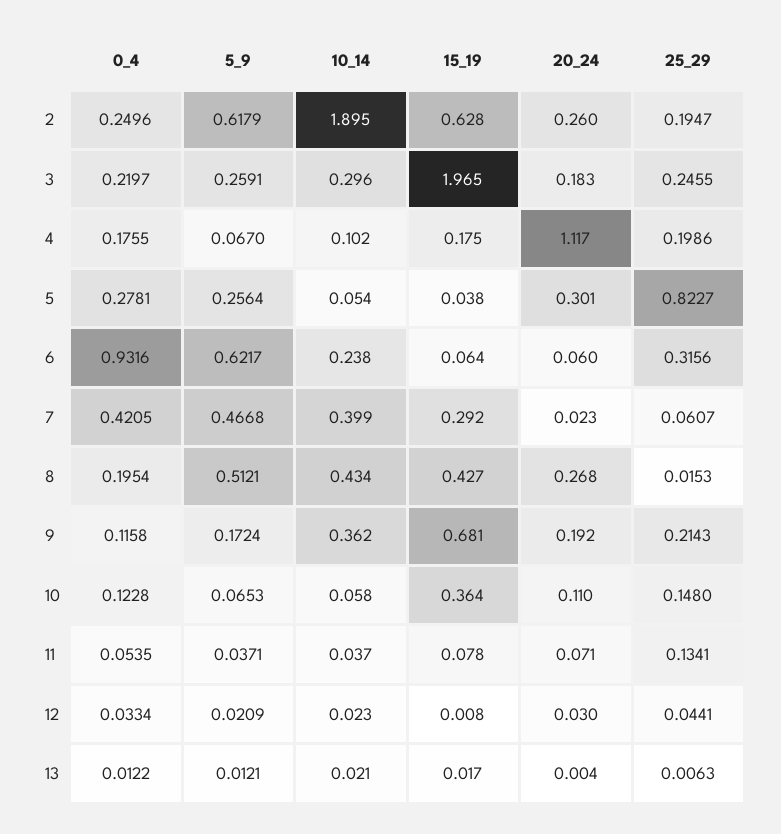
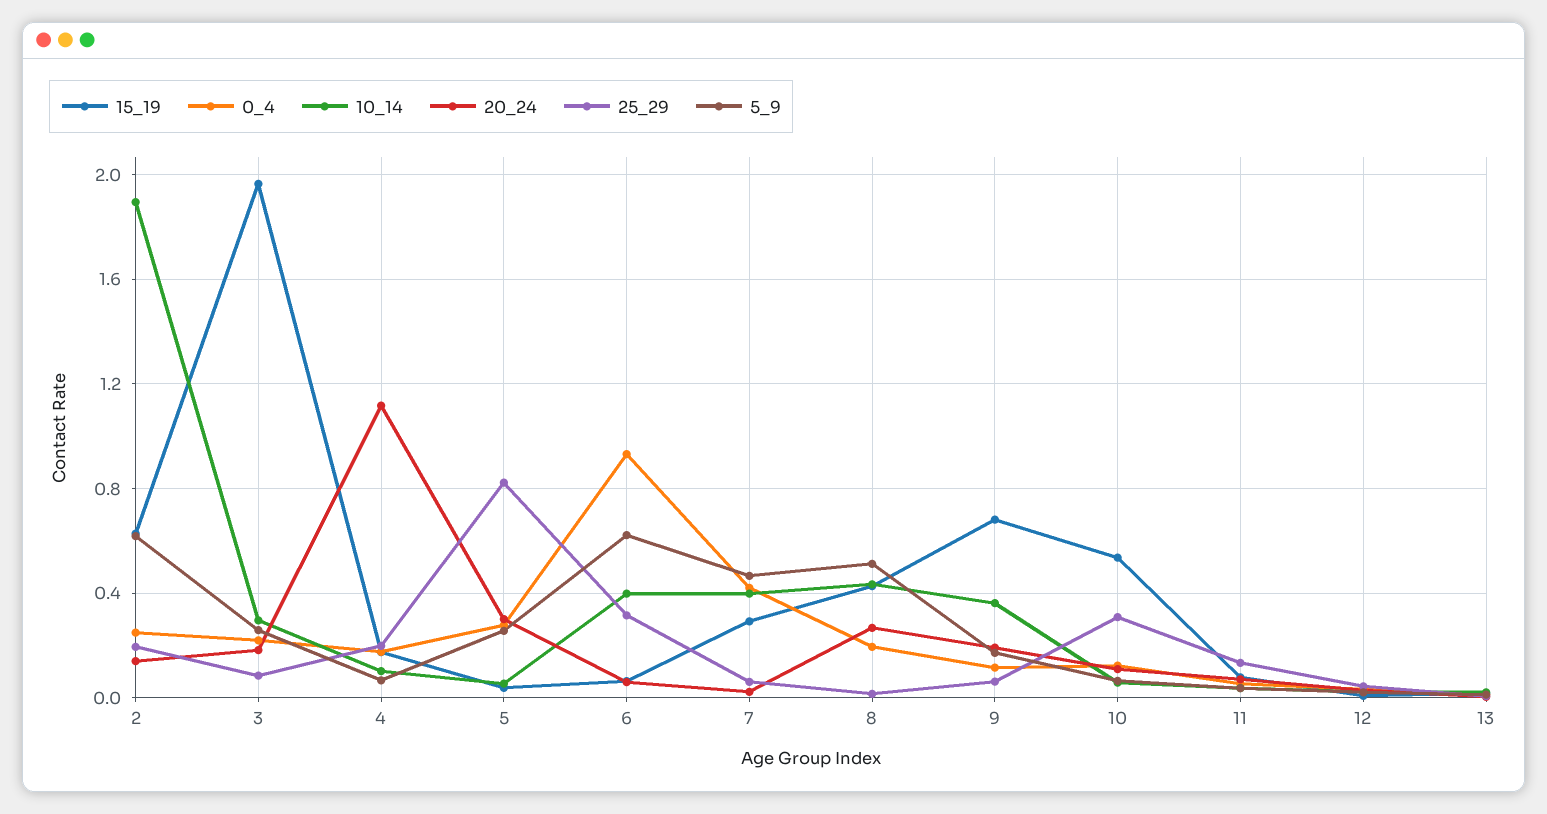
  {
    "0_4": {
      "2": 0.2496,
      "3": 0.2197,
      "4": 0.1755,
      "5": 0.2781,
      "6": 0.9316,
      "7": 0.4205,
      "8": 0.1954,
      "9": 0.1158,
      "10": 0.1228,
      "11": 0.0535,
      "12": 0.0334,
      "13": 0.0122
    },
    "5_9": {
      "2": 0.6179,
      "3": 0.2591,
      "4": 0.067,
      "5": 0.2564,
      "6": 0.6217,
      "7": 0.4668,
      "8": 0.5121,
      "9": 0.1724,
      "10": 0.0653,
      "11": 0.0371,
      "12": 0.0209,
      "13": 0.0121
    },
    "10_14": {
      "2": 1.895,
      "3": 0.296,
      "4": 0.102,
      "5": 0.054,
-     "6": 0.238,
+     "6": 0.4,
      "7": 0.399,
      "8": 0.434,
      "9": 0.362,
      "10": 0.058,
      "11": 0.037,
      "12": 0.023,
      "13": 0.021
    },
    "15_19": {
      "2": 0.628,
      "3": 1.965,
      "4": 0.175,
      "5": 0.038,
      "6": 0.064,
      "7": 0.292,
      "8": 0.427,
      "9": 0.681,
-     "10": 0.364,
+     "10": 0.55,
      "11": 0.078,
      "12": 0.008,
      "13": 0.017
    },
    "20_24": {
-     "2": 0.26,
+     "2": 0.15,
      "3": 0.183,
      "4": 1.117,
      "5": 0.301,
      "6": 0.06,
      "7": 0.023,
      "8": 0.268,
      "9": 0.192,
      "10": 0.11,
      "11": 0.071,
      "12": 0.03,
      "13": 0.004
    },
    "25_29": {
      "2": 0.1947,
-     "3": 0.2455,
+     "3": 0.1,
      "4": 0.1986,
      "5": 0.8227,
      "6": 0.3156,
      "7": 0.0607,
      "8": 0.0153,
-     "9": 0.2143,
+     "9": 0.05,
-     "10": 0.148,
+     "10": 0.3,
      "11": 0.1341,
      "12": 0.0441,
      "13": 0.0063
    }
  }

